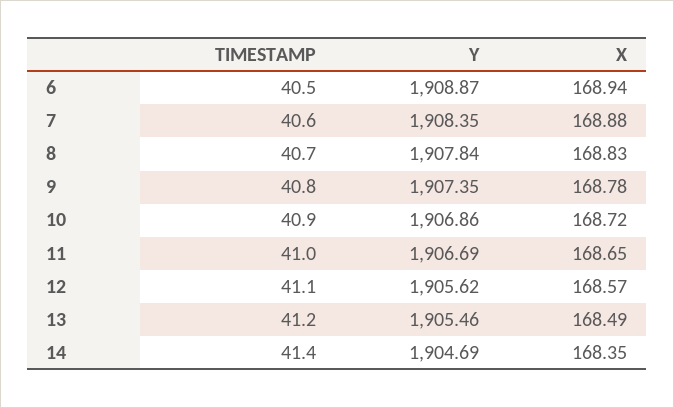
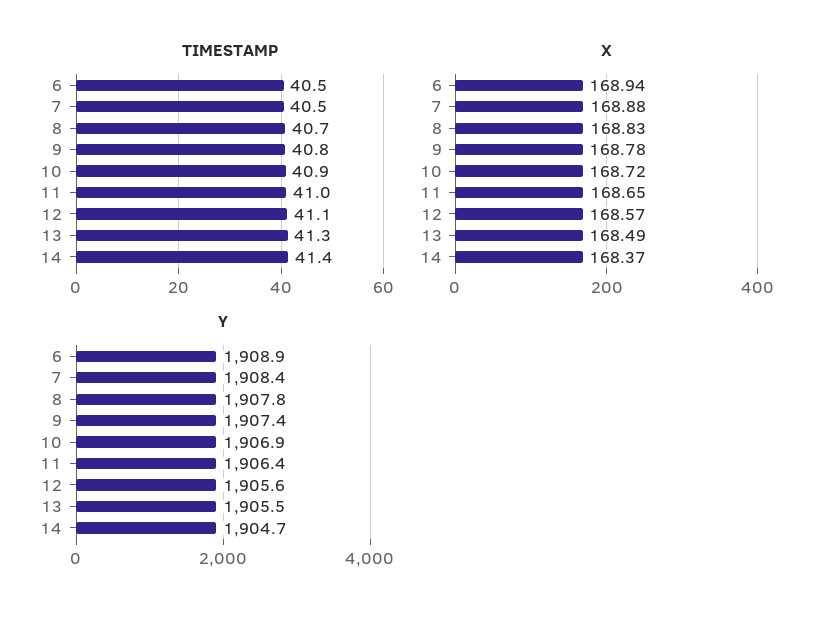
  {
    "TIMESTAMP": {
      "6": 40.5,
-     "7": 40.6,
+     "7": 40.5,
      "8": 40.7,
      "9": 40.8,
      "10": 40.9,
      "11": 41,
      "12": 41.1,
-     "13": 41.2,
+     "13": 41.3,
      "14": 41.4
    },
    "Y": {
      "6": 1908.87,
      "7": 1908.35,
      "8": 1907.84,
      "9": 1907.35,
      "10": 1906.86,
-     "11": 1906.69,
+     "11": 1906.4,
      "12": 1905.62,
      "13": 1905.46,
      "14": 1904.69
    },
    "X": {
      "6": 168.94,
      "7": 168.88,
      "8": 168.83,
      "9": 168.78,
      "10": 168.72,
      "11": 168.65,
      "12": 168.57,
      "13": 168.49,
-     "14": 168.35
+     "14": 168.37
    }
  }

